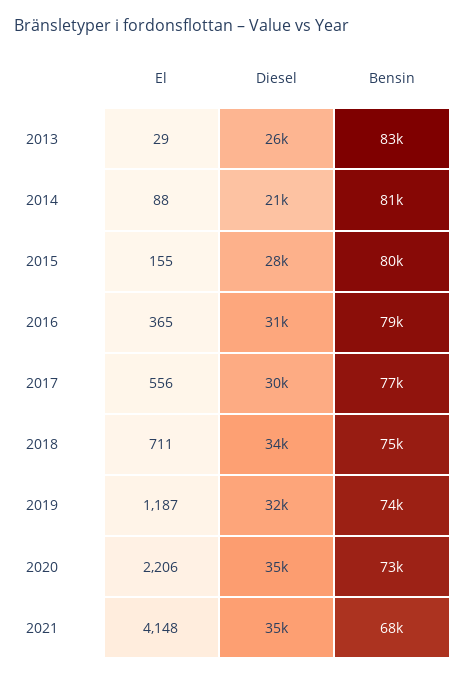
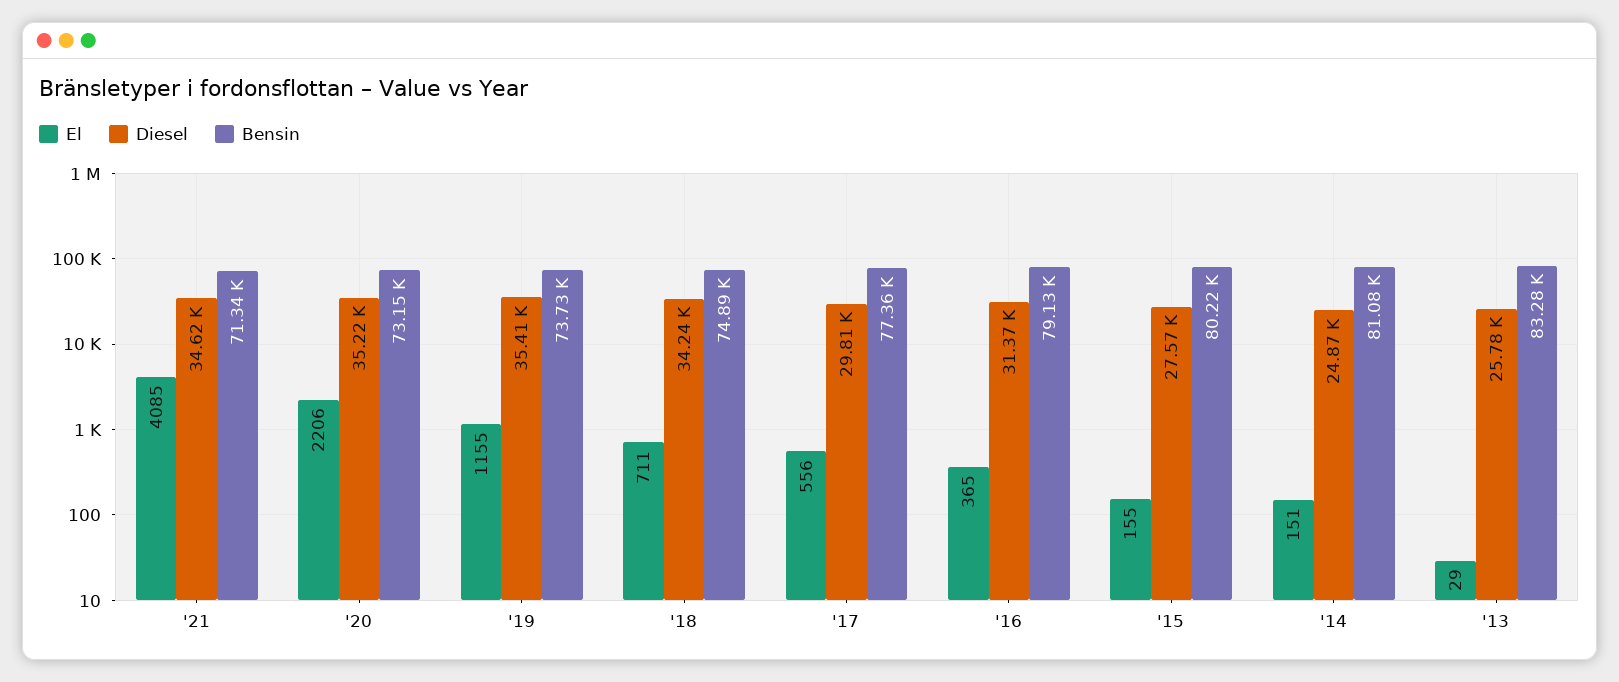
  {
    "El": {
      "2013": 29,
-     "2014": 88,
+     "2014": 151,
      "2015": 155,
      "2016": 365,
      "2017": 556,
      "2018": 711,
-     "2019": 1187,
+     "2019": 1155,
      "2020": 2206,
-     "2021": 4148
+     "2021": 4085
    },
    "Diesel": {
      "2013": 25780,
-     "2014": 21000,
+     "2014": 24870,
      "2015": 27570,
      "2016": 31370,
      "2017": 29810,
      "2018": 34240,
-     "2019": 32000,
+     "2019": 35410,
      "2020": 35220,
      "2021": 34620
    },
    "Bensin": {
      "2013": 83280,
      "2014": 81080,
      "2015": 80220,
      "2016": 79130,
      "2017": 77360,
      "2018": 74890,
      "2019": 73730,
      "2020": 73150,
-     "2021": 68000
+     "2021": 71340
    }
  }

